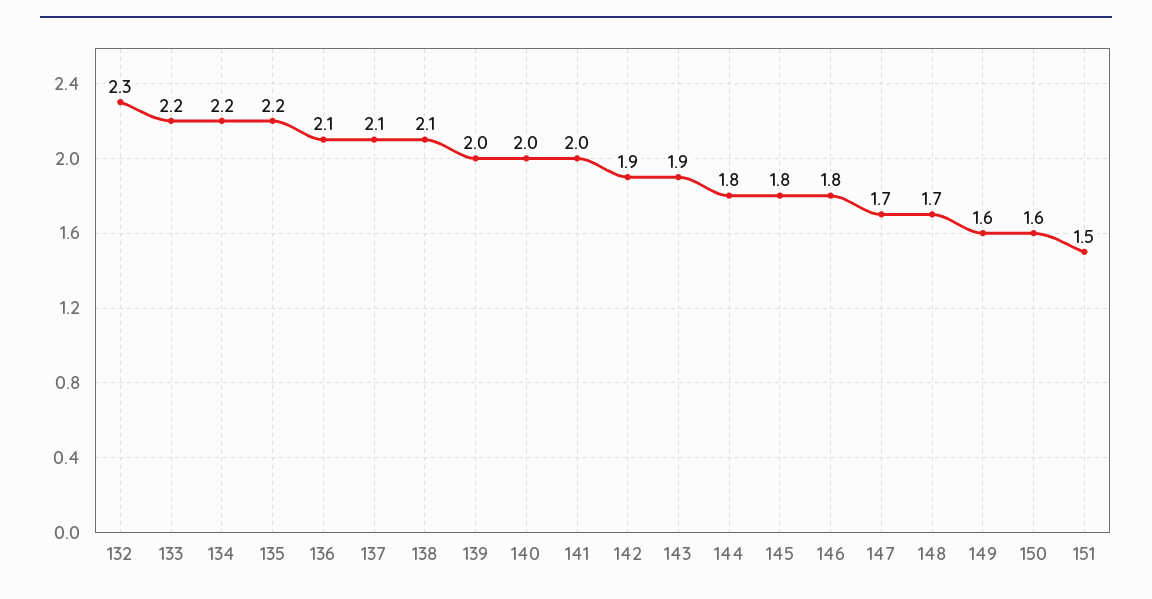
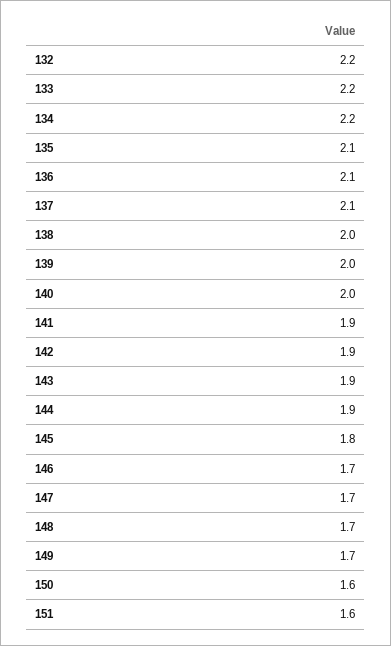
  {
-   "132": 2.3,
+   "132": 2.2,
    "133": 2.2,
    "134": 2.2,
-   "135": 2.2,
+   "135": 2.1,
    "136": 2.1,
    "137": 2.1,
-   "138": 2.1,
+   "138": 2,
    "139": 2,
    "140": 2,
-   "141": 2,
+   "141": 1.9,
    "142": 1.9,
    "143": 1.9,
-   "144": 1.8,
+   "144": 1.9,
    "145": 1.8,
-   "146": 1.8,
+   "146": 1.7,
    "147": 1.7,
    "148": 1.7,
-   "149": 1.6,
+   "149": 1.7,
    "150": 1.6,
-   "151": 1.5
+   "151": 1.6
  }

